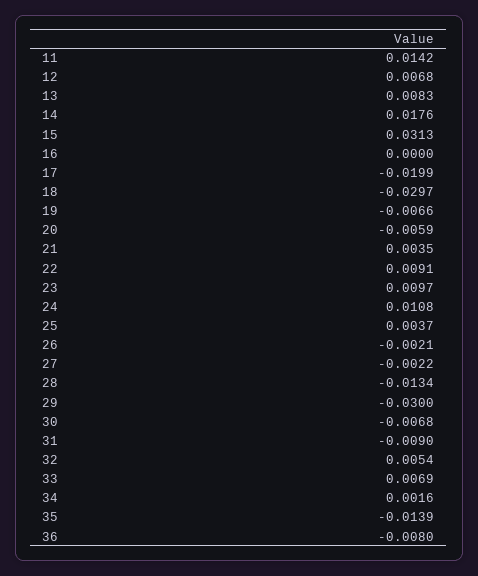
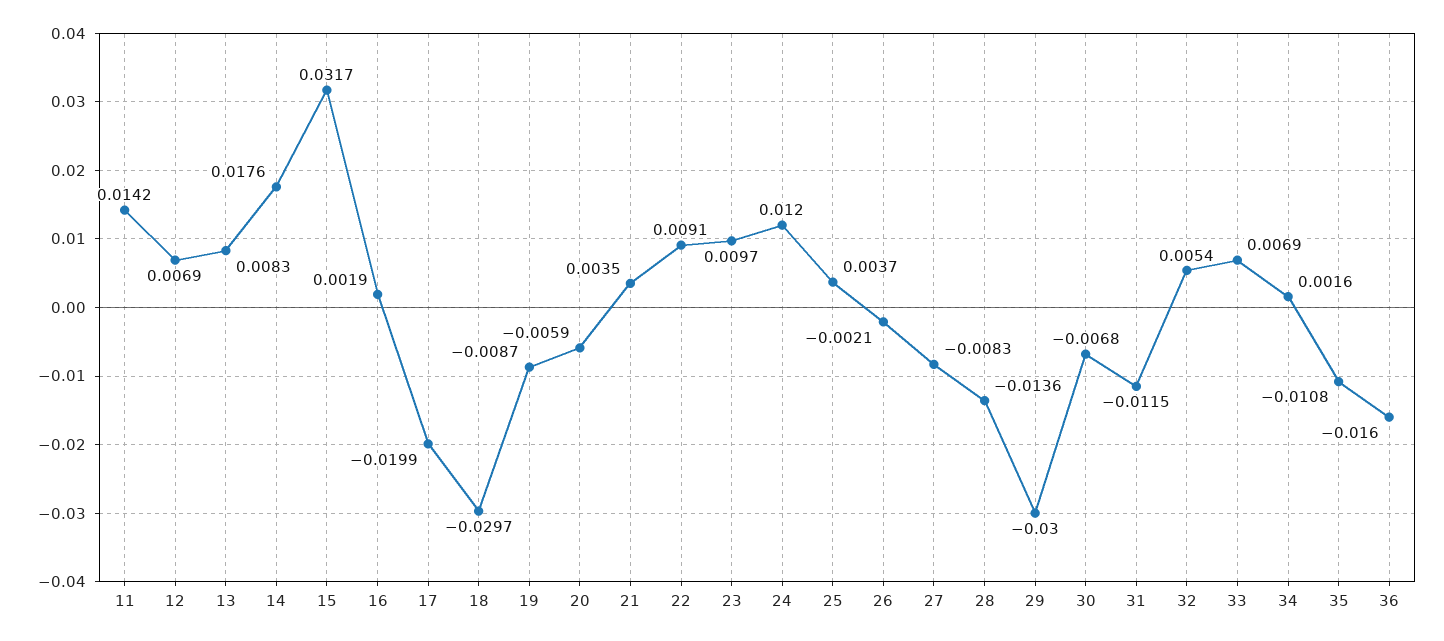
  {
    "11": 0.0142,
-   "12": 0.0068,
+   "12": 0.0069,
    "13": 0.0083,
    "14": 0.0176,
-   "15": 0.0313,
+   "15": 0.0317,
-   "16": 0,
+   "16": 0.0019,
    "17": -0.0199,
    "18": -0.0297,
-   "19": -0.0066,
+   "19": -0.0087,
    "20": -0.0059,
    "21": 0.0035,
    "22": 0.0091,
    "23": 0.0097,
-   "24": 0.0108,
+   "24": 0.012,
    "25": 0.0037,
    "26": -0.0021,
-   "27": -0.0022,
+   "27": -0.0083,
-   "28": -0.0134,
+   "28": -0.0136,
    "29": -0.03,
    "30": -0.0068,
-   "31": -0.009,
+   "31": -0.0115,
    "32": 0.0054,
    "33": 0.0069,
    "34": 0.0016,
-   "35": -0.0139,
+   "35": -0.0108,
-   "36": -0.008
+   "36": -0.016
  }

